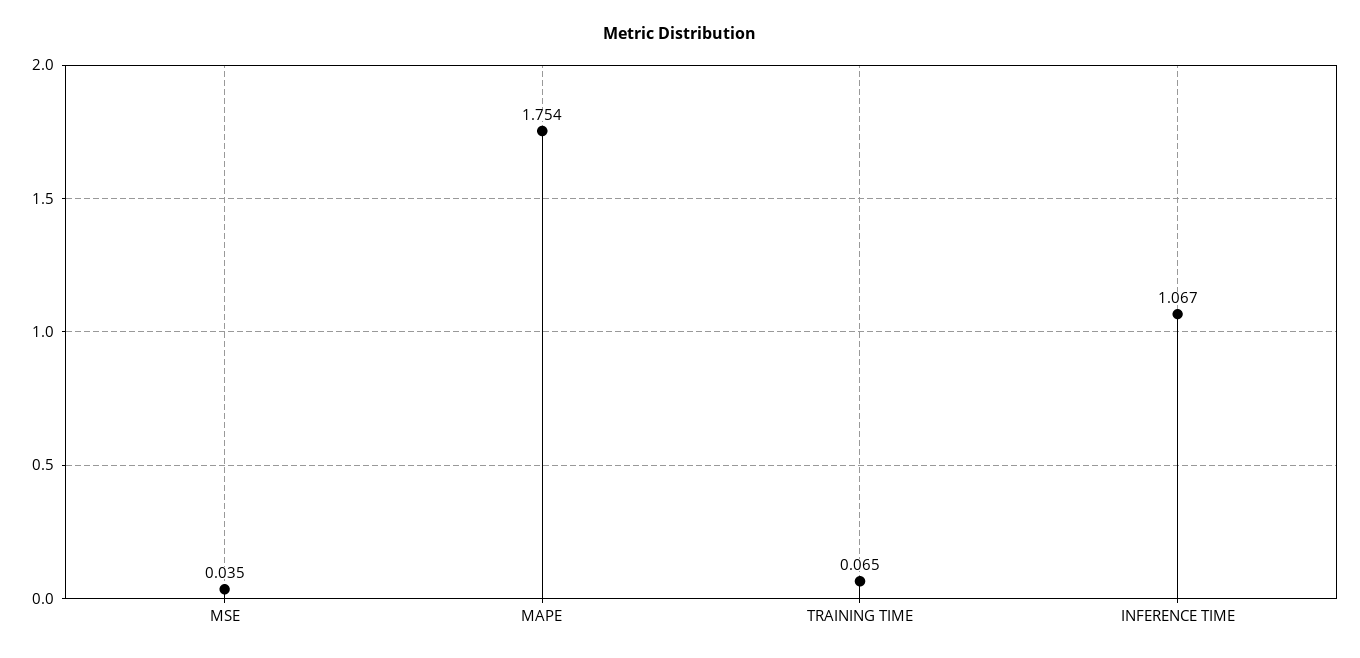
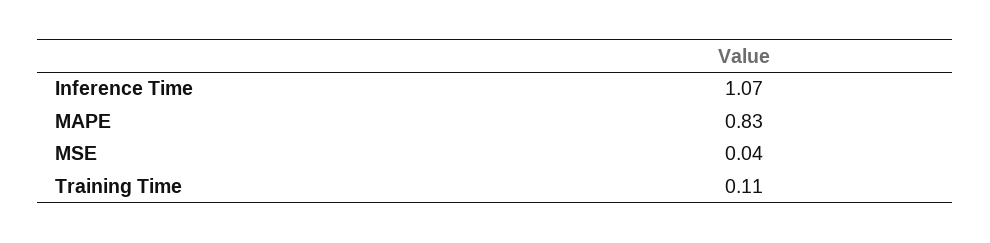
  {
    "MSE": 0.035,
-   "MAPE": 1.754,
+   "MAPE": 0.83,
-   "TRAINING TIME": 0.065,
+   "TRAINING TIME": 0.11,
    "INFERENCE TIME": 1.067
  }

